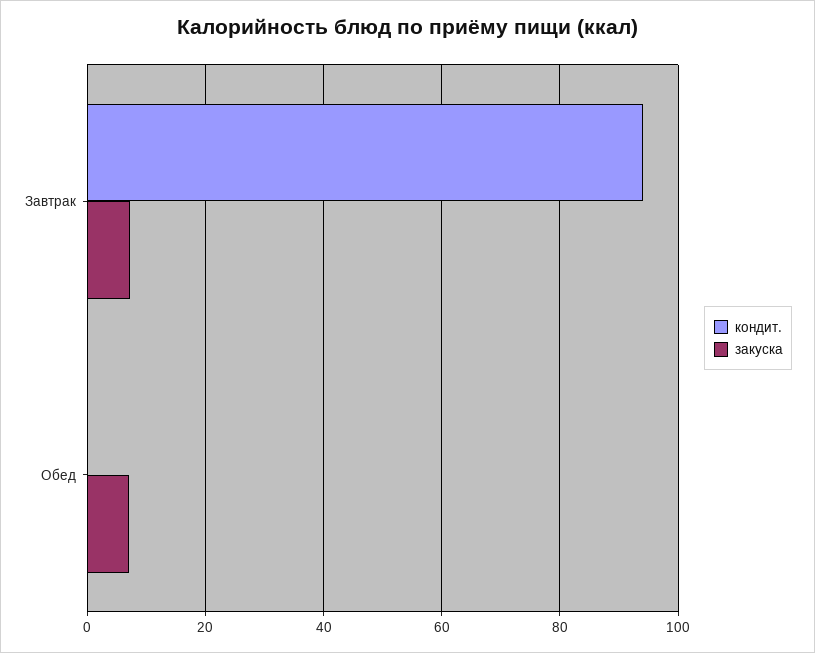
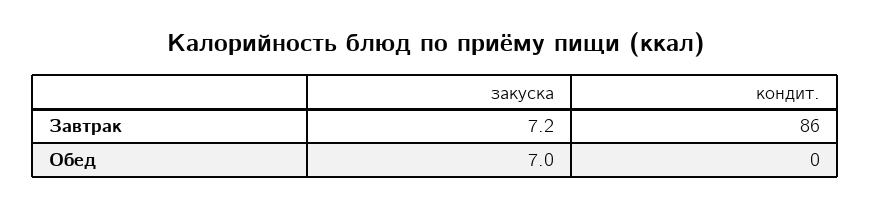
  {
    "кондит.": {
-     "Завтрак": 94,
+     "Завтрак": 86,
      "Обед": 0
    },
    "закуска": {
      "Завтрак": 7.2,
      "Обед": 7
    }
  }

